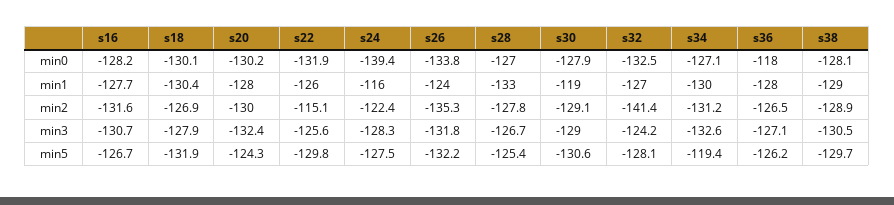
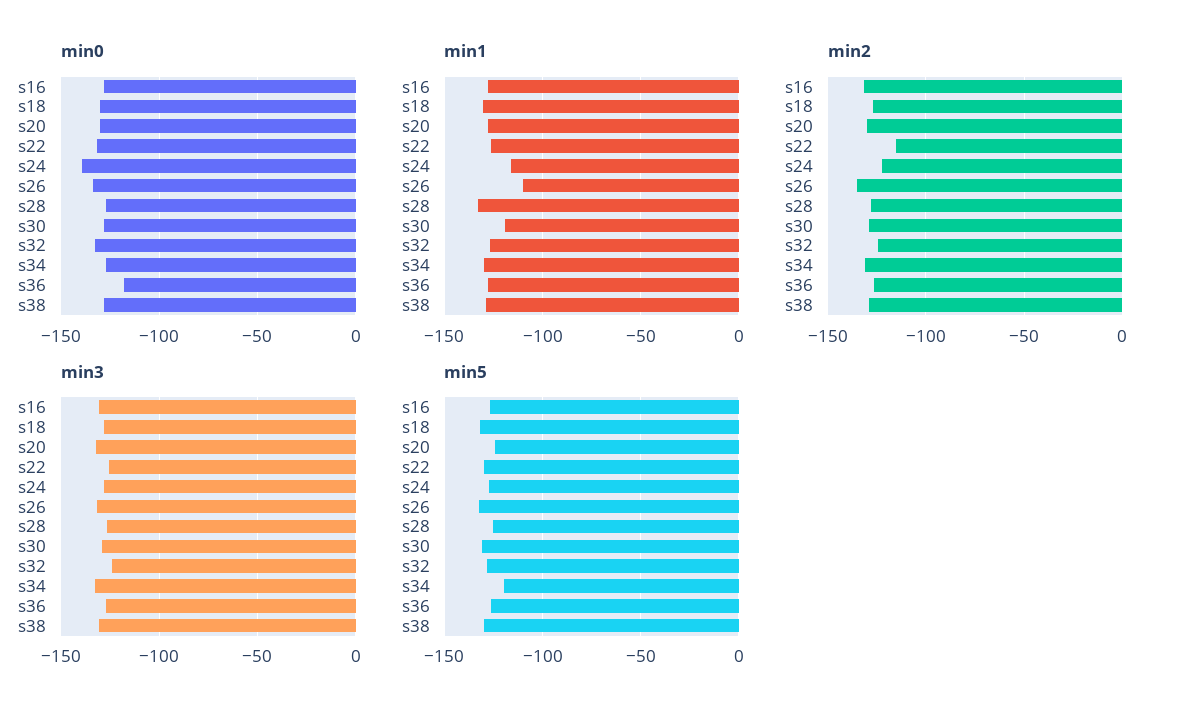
  {
    "min0": {
      "s16": -128.2,
      "s18": -130.1,
      "s20": -130.2,
      "s22": -131.9,
      "s24": -139.4,
      "s26": -133.8,
      "s28": -127,
      "s30": -127.9,
      "s32": -132.5,
      "s34": -127.1,
      "s36": -118,
      "s38": -128.1
    },
    "min1": {
      "s16": -127.7,
      "s18": -130.4,
      "s20": -128,
      "s22": -126,
      "s24": -116,
-     "s26": -124,
+     "s26": -110,
      "s28": -133,
      "s30": -119,
      "s32": -127,
      "s34": -130,
      "s36": -128,
      "s38": -129
    },
    "min2": {
      "s16": -131.6,
      "s18": -126.9,
      "s20": -130,
      "s22": -115.1,
      "s24": -122.4,
      "s26": -135.3,
      "s28": -127.8,
      "s30": -129.1,
-     "s32": -141.4,
+     "s32": -125,
      "s34": -131.2,
      "s36": -126.5,
      "s38": -128.9
    },
    "min3": {
      "s16": -130.7,
      "s18": -127.9,
      "s20": -132.4,
      "s22": -125.6,
      "s24": -128.3,
      "s26": -131.8,
      "s28": -126.7,
      "s30": -129,
      "s32": -124.2,
      "s34": -132.6,
      "s36": -127.1,
      "s38": -130.5
    },
    "min5": {
      "s16": -126.7,
      "s18": -131.9,
      "s20": -124.3,
      "s22": -129.8,
      "s24": -127.5,
      "s26": -132.2,
      "s28": -125.4,
      "s30": -130.6,
      "s32": -128.1,
      "s34": -119.4,
      "s36": -126.2,
      "s38": -129.7
    }
  }

